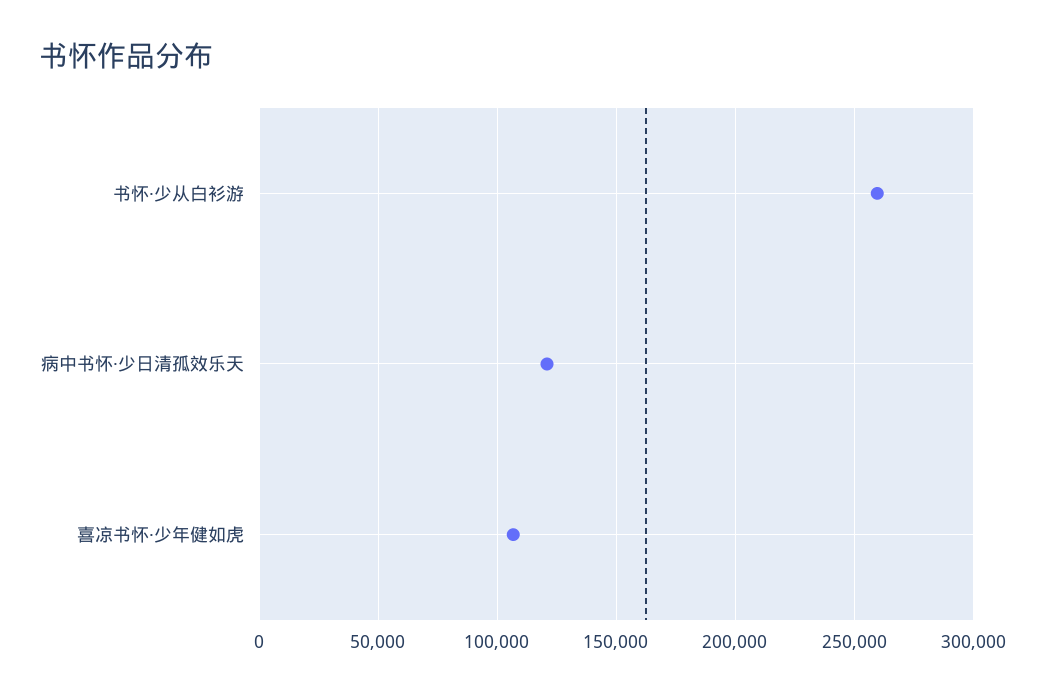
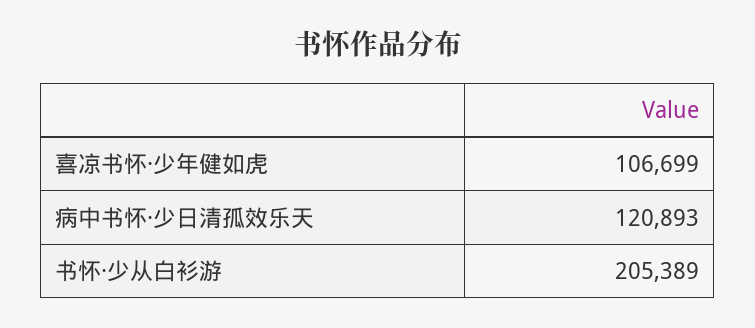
  {
-   "书怀·少从白衫游": 260000,
+   "书怀·少从白衫游": 205389,
    "病中书怀·少日清孤效乐天": 120893,
    "喜凉书怀·少年健如虎": 106699
  }

